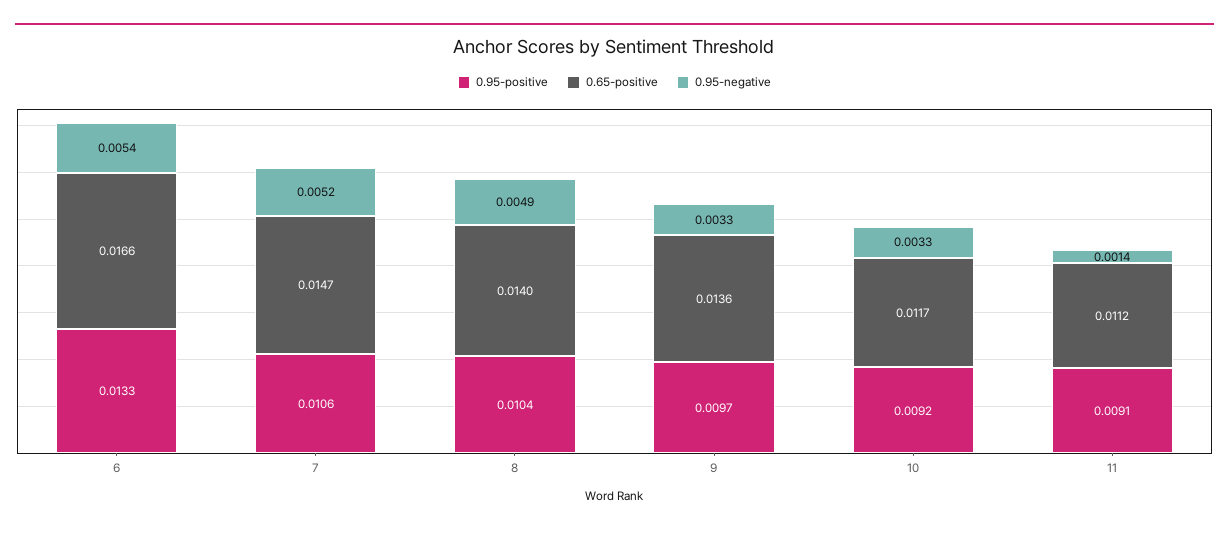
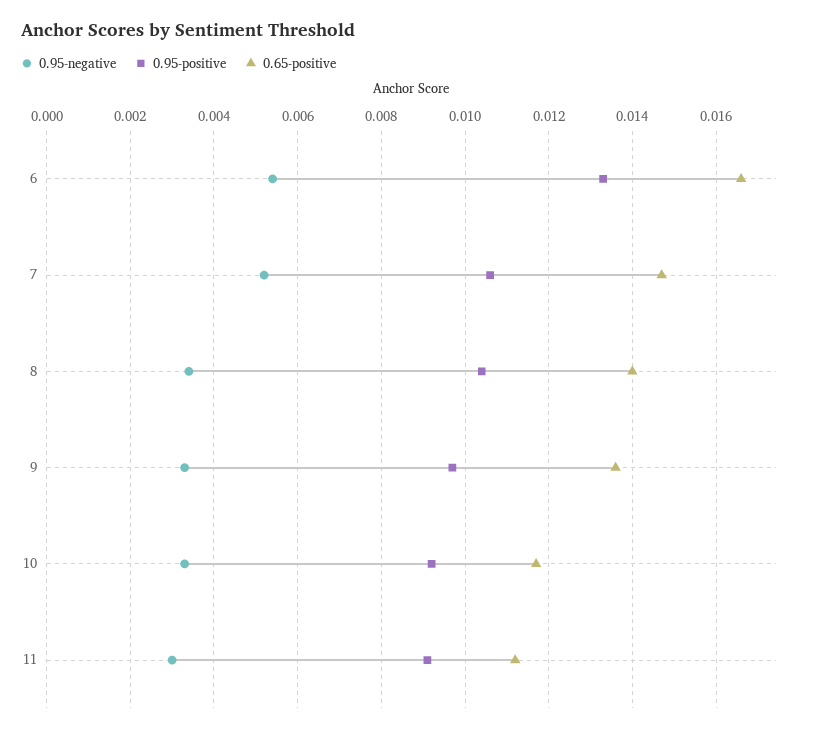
  {
    "0.95-positive": {
      "6": 0.0133,
      "7": 0.0106,
      "8": 0.0104,
      "9": 0.0097,
      "10": 0.0092,
      "11": 0.0091
    },
    "0.65-positive": {
      "6": 0.0166,
      "7": 0.0147,
      "8": 0.014,
      "9": 0.0136,
      "10": 0.0117,
      "11": 0.0112
    },
    "0.95-negative": {
      "6": 0.0054,
      "7": 0.0052,
-     "8": 0.0049,
+     "8": 0.0035,
      "9": 0.0033,
      "10": 0.0033,
-     "11": 0.0014
+     "11": 0.003
    }
  }

